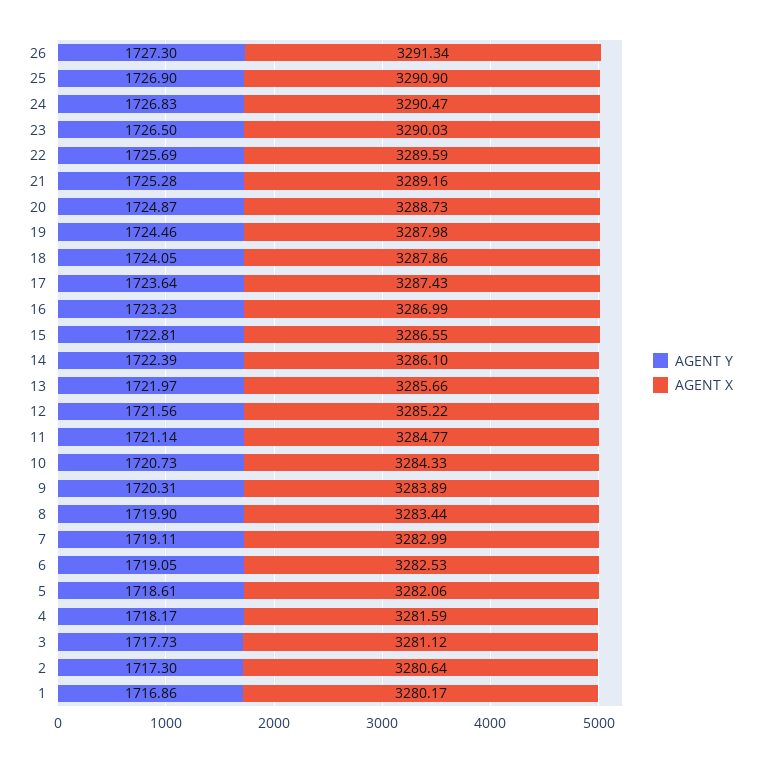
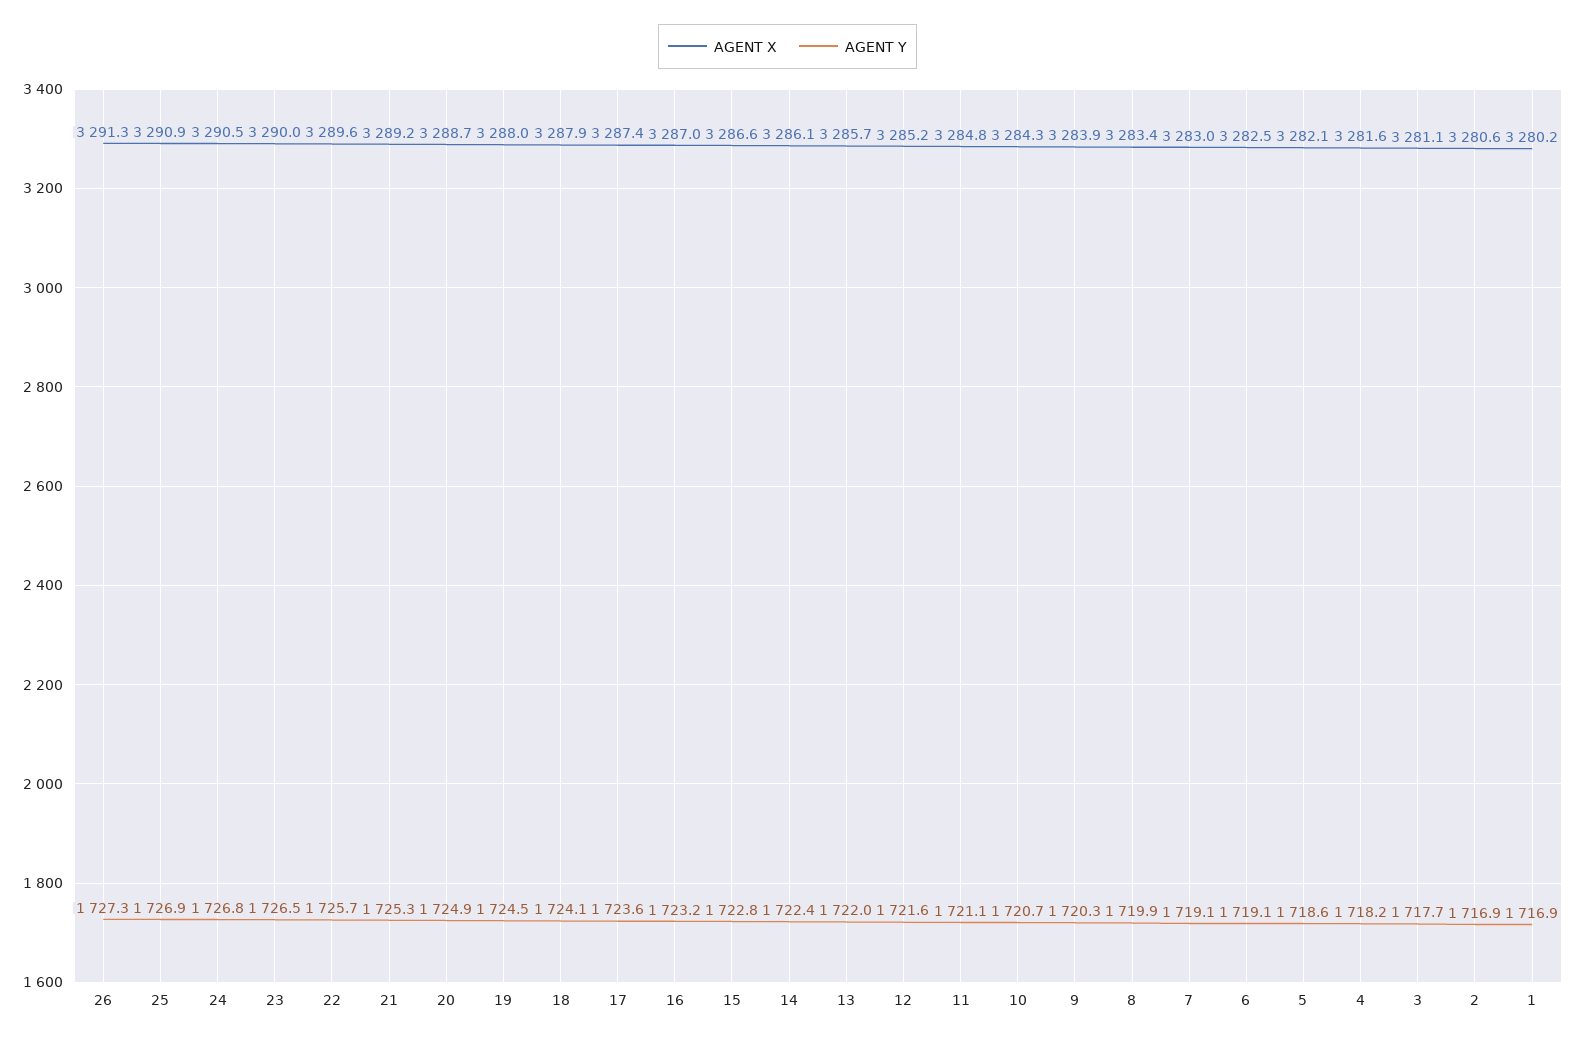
  {
    "AGENT Y": {
      "26": 1727.3,
      "25": 1726.9,
      "24": 1726.83,
      "23": 1726.5,
      "22": 1725.69,
      "21": 1725.28,
      "20": 1724.87,
      "19": 1724.46,
      "18": 1724.05,
      "17": 1723.64,
      "16": 1723.23,
      "15": 1722.81,
      "14": 1722.39,
      "13": 1721.97,
      "12": 1721.56,
      "11": 1721.14,
      "10": 1720.73,
      "9": 1720.31,
      "8": 1719.9,
      "7": 1719.11,
      "6": 1719.05,
      "5": 1718.61,
      "4": 1718.17,
      "3": 1717.73,
-     "2": 1717.3,
+     "2": 1716.9,
      "1": 1716.86
    },
    "AGENT X": {
      "26": 3291.34,
      "25": 3290.9,
      "24": 3290.47,
      "23": 3290.03,
      "22": 3289.59,
      "21": 3289.16,
      "20": 3288.73,
      "19": 3287.98,
      "18": 3287.86,
      "17": 3287.43,
      "16": 3286.99,
      "15": 3286.55,
      "14": 3286.1,
      "13": 3285.66,
      "12": 3285.22,
      "11": 3284.77,
      "10": 3284.33,
      "9": 3283.89,
      "8": 3283.44,
      "7": 3282.99,
      "6": 3282.53,
      "5": 3282.06,
      "4": 3281.59,
      "3": 3281.12,
      "2": 3280.64,
      "1": 3280.17
    }
  }

